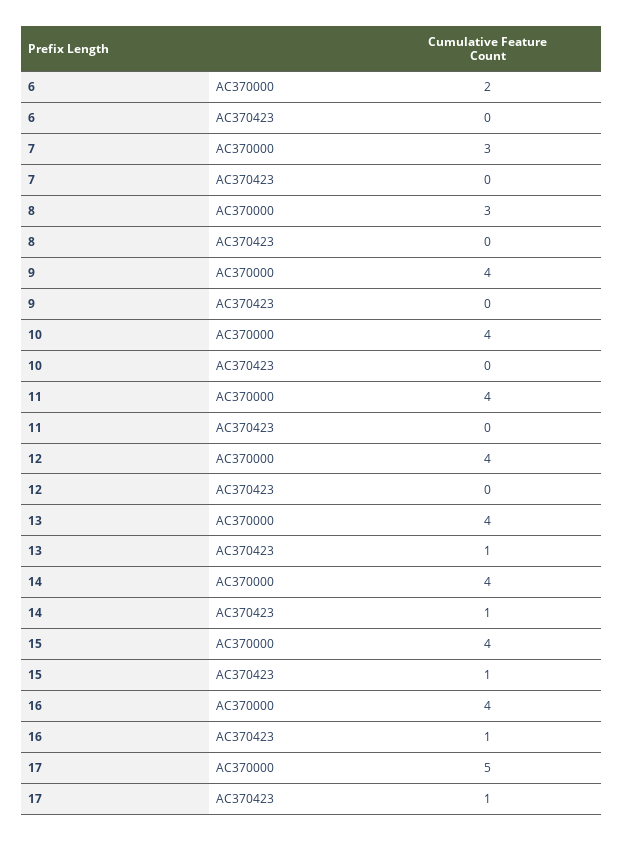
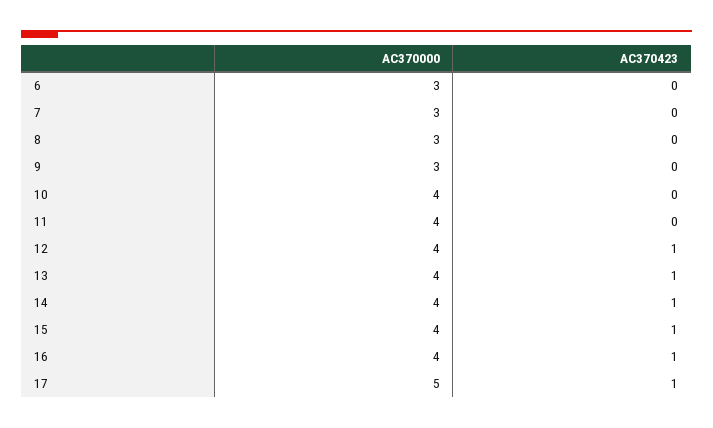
  {
    "6": {
-     "AC370000": 2,
+     "AC370000": 3,
      "AC370423": 0
    },
    "7": {
      "AC370000": 3,
      "AC370423": 0
    },
    "8": {
      "AC370000": 3,
      "AC370423": 0
    },
    "9": {
-     "AC370000": 4,
+     "AC370000": 3,
      "AC370423": 0
    },
    "10": {
      "AC370000": 4,
      "AC370423": 0
    },
    "11": {
      "AC370000": 4,
      "AC370423": 0
    },
    "12": {
      "AC370000": 4,
-     "AC370423": 0
+     "AC370423": 1
    },
    "13": {
      "AC370000": 4,
      "AC370423": 1
    },
    "14": {
      "AC370000": 4,
      "AC370423": 1
    },
    "15": {
      "AC370000": 4,
      "AC370423": 1
    },
    "16": {
      "AC370000": 4,
      "AC370423": 1
    },
    "17": {
      "AC370000": 5,
      "AC370423": 1
    }
  }

